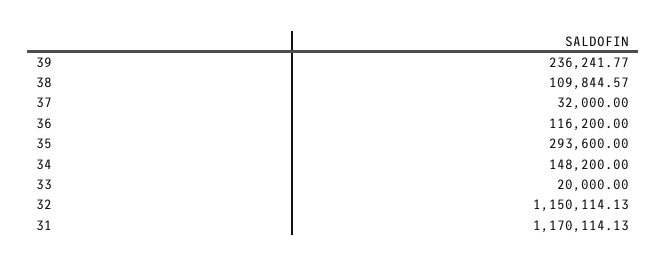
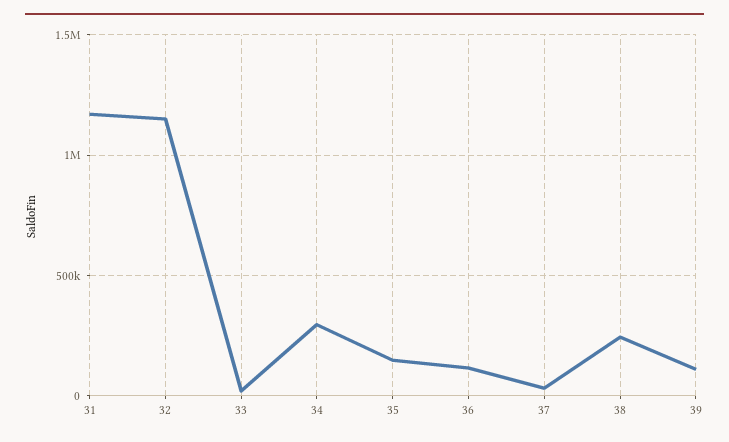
  {
-   "39": 236241.77,
+   "39": 100000,
-   "38": 109844.57,
+   "38": 250000,
    "37": 32000,
    "36": 116200,
-   "35": 293600,
+   "35": 150000,
-   "34": 148200,
+   "34": 300000,
    "33": 20000,
    "32": 1150114.13,
    "31": 1170114.13
  }

